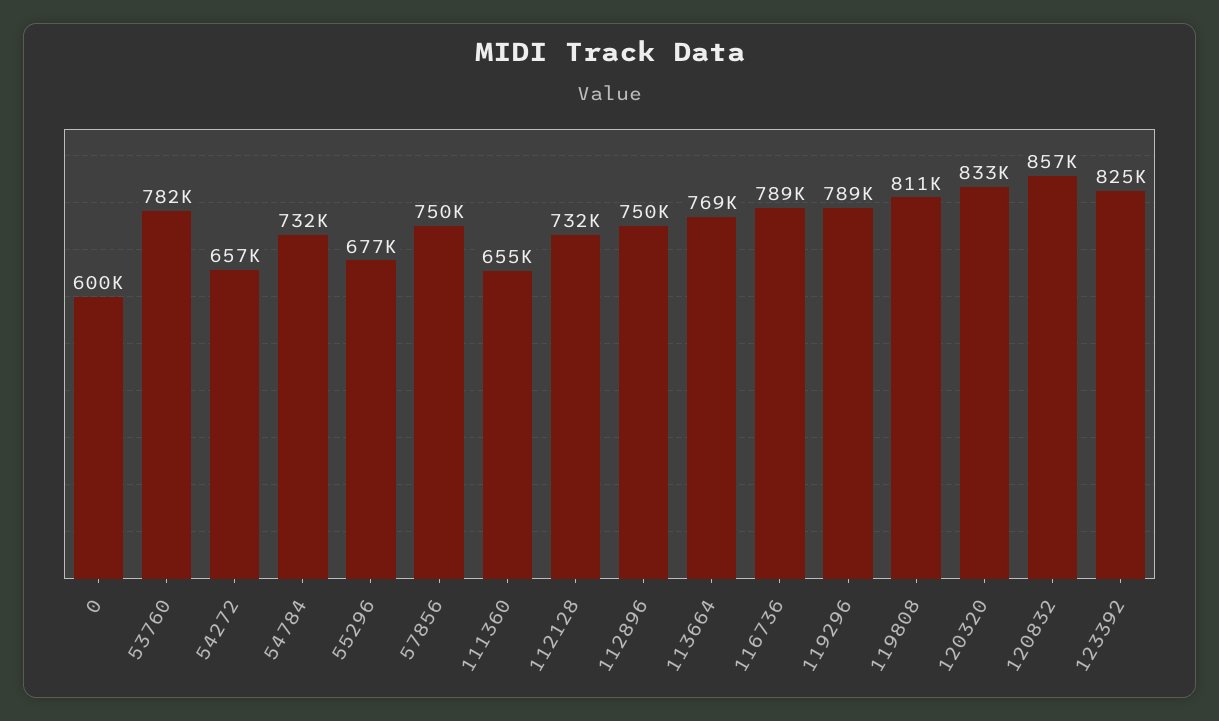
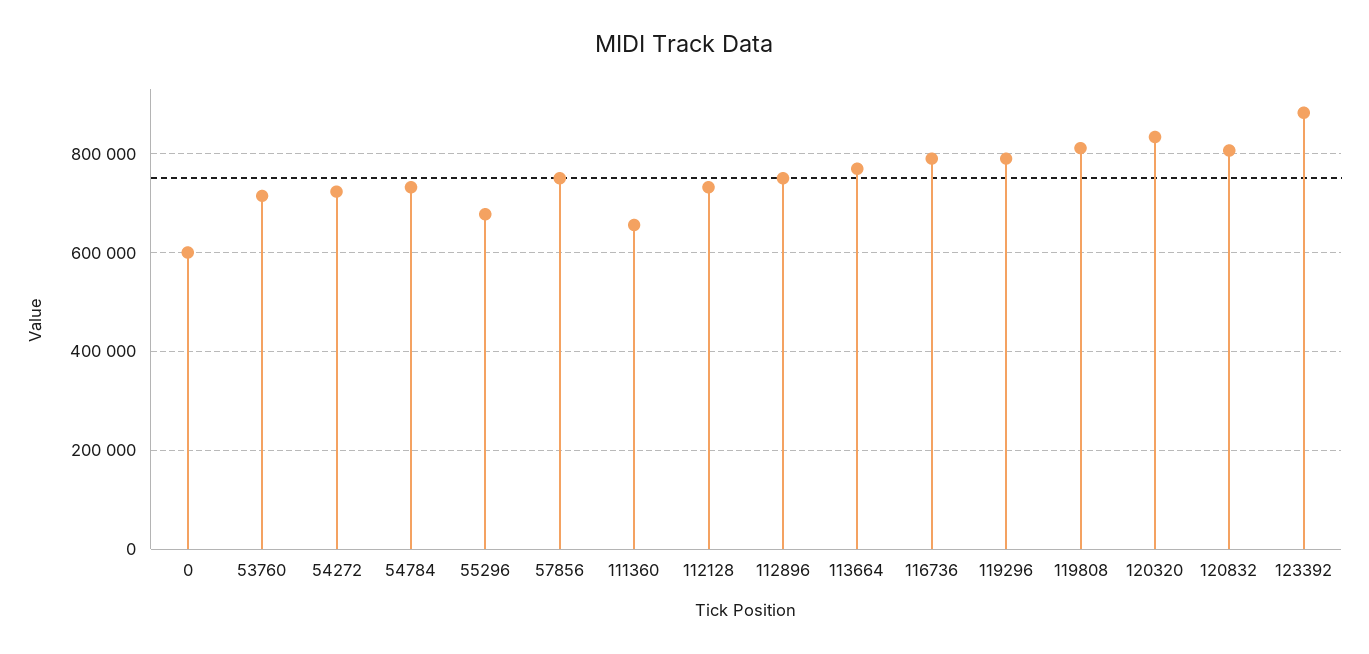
  {
    "0": 600000,
-   "53760": 782000,
+   "53760": 720000,
-   "54272": 657000,
+   "54272": 720000,
    "54784": 732000,
    "55296": 677000,
    "57856": 750000,
    "111360": 655000,
    "112128": 732000,
    "112896": 750000,
    "113664": 769000,
    "116736": 789000,
    "119296": 789000,
    "119808": 811000,
    "120320": 833000,
-   "120832": 857000,
+   "120832": 800000,
-   "123392": 825000
+   "123392": 880000
  }

